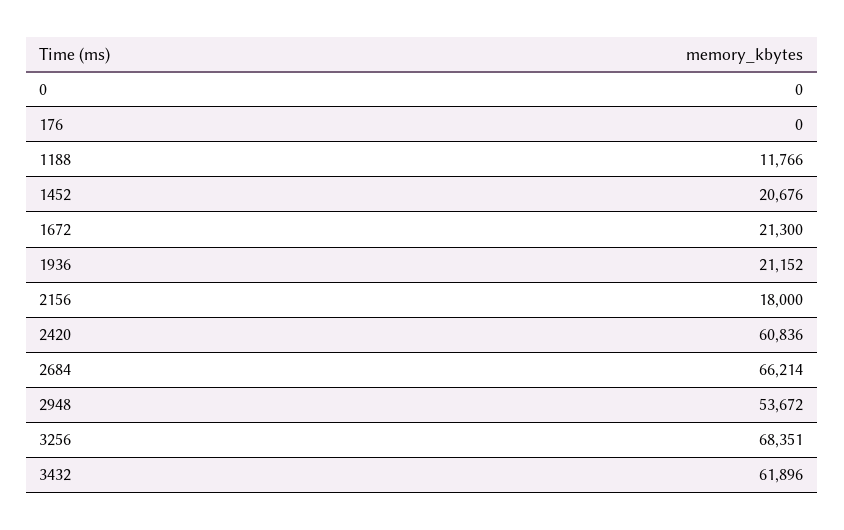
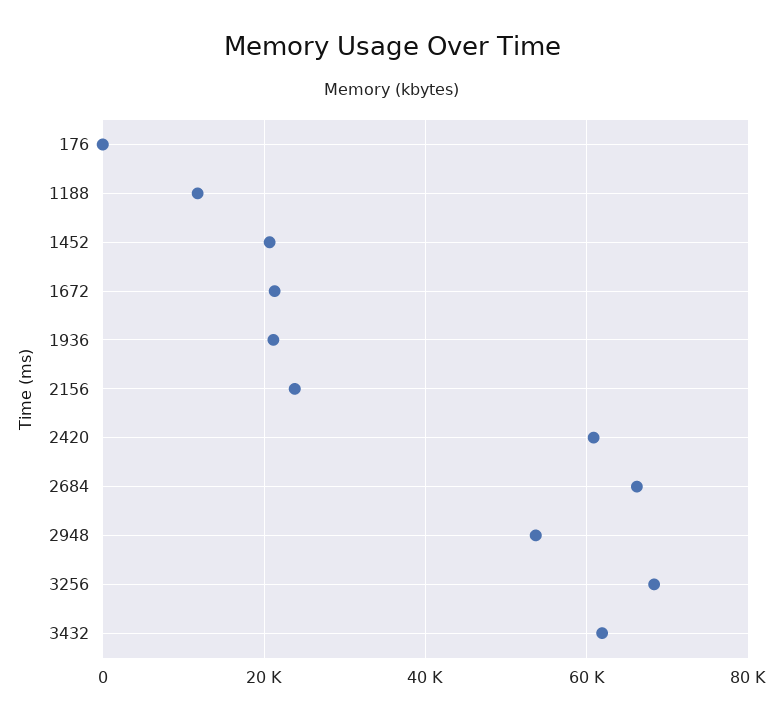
  {
-   "0": 0,
    "176": 0,
    "1188": 11766,
    "1452": 20676,
    "1672": 21300,
    "1936": 21152,
-   "2156": 18000,
+   "2156": 24000,
    "2420": 60836,
    "2684": 66214,
    "2948": 53672,
    "3256": 68351,
    "3432": 61896
  }

